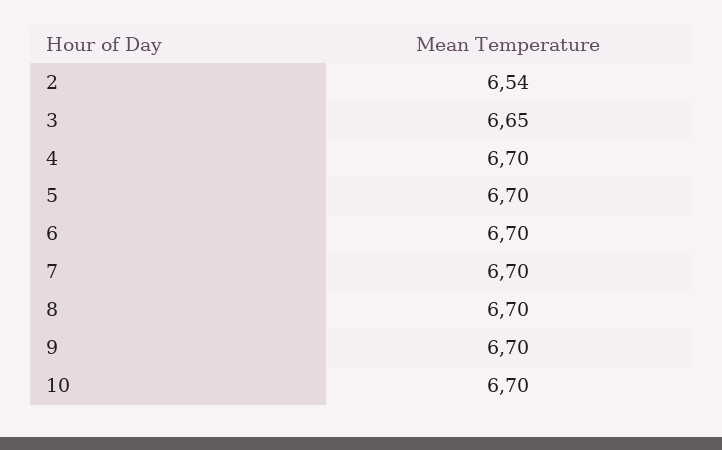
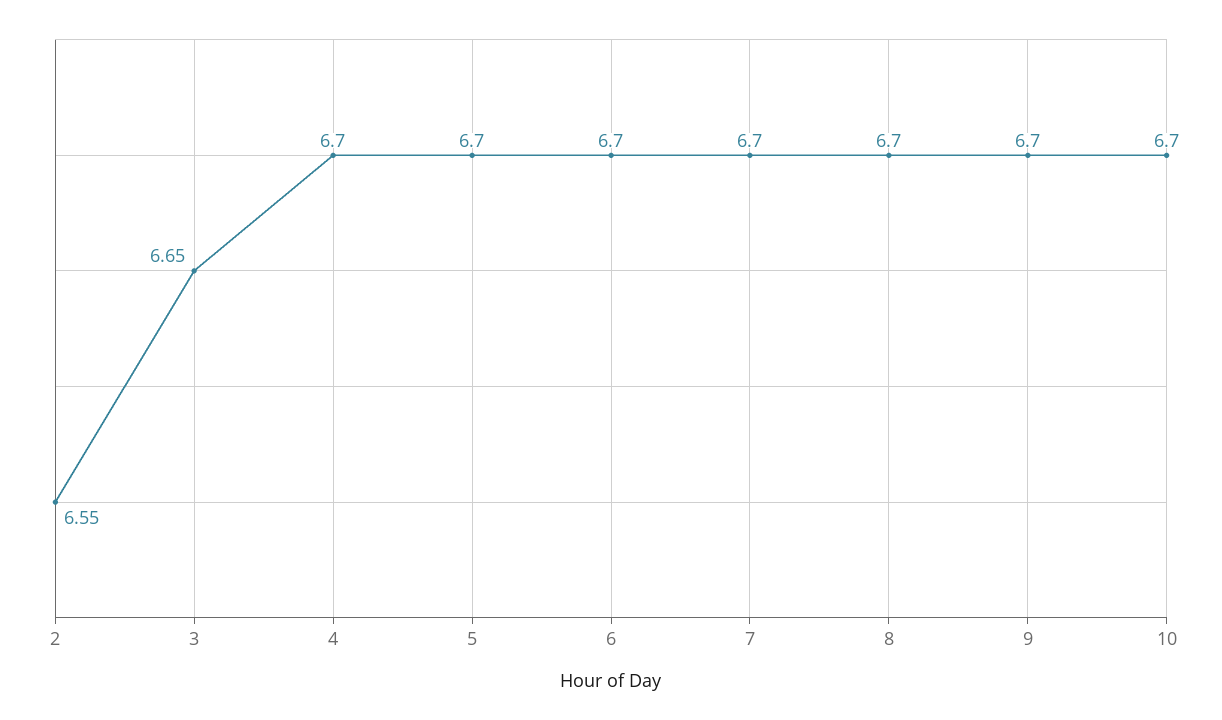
  {
-   "2": 6.54,
+   "2": 6.55,
    "3": 6.65,
    "4": 6.7,
    "5": 6.7,
    "6": 6.7,
    "7": 6.7,
    "8": 6.7,
    "9": 6.7,
    "10": 6.7
  }

